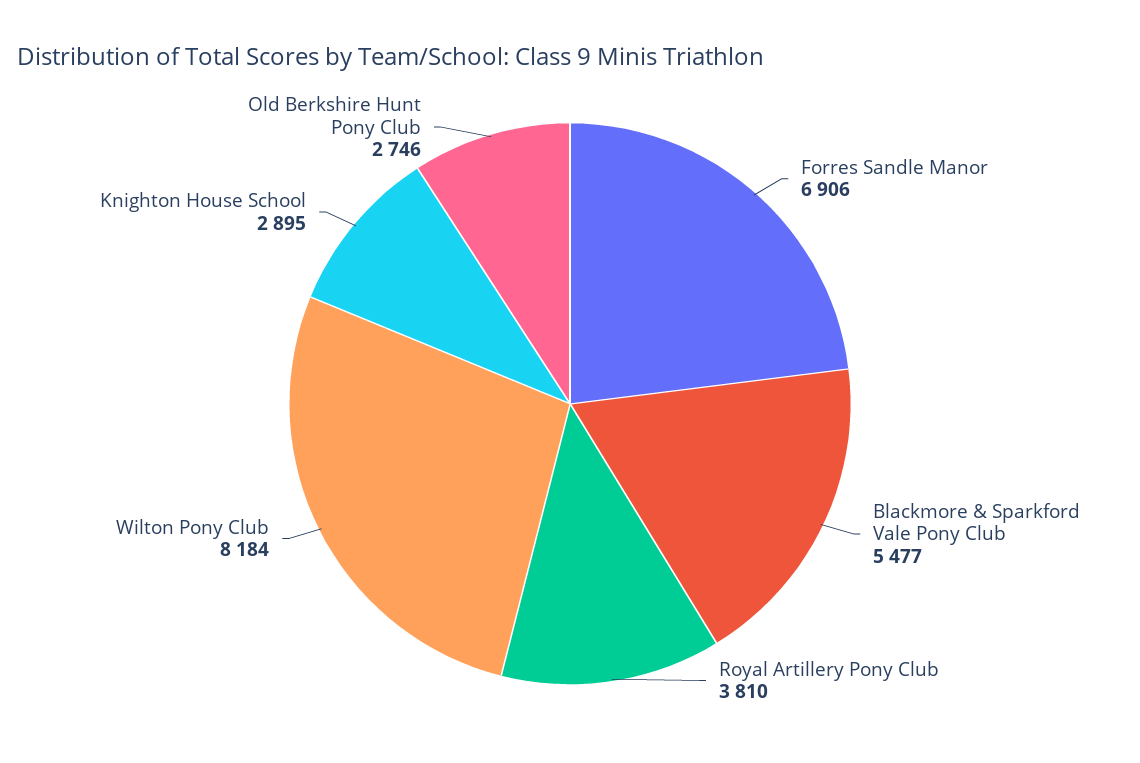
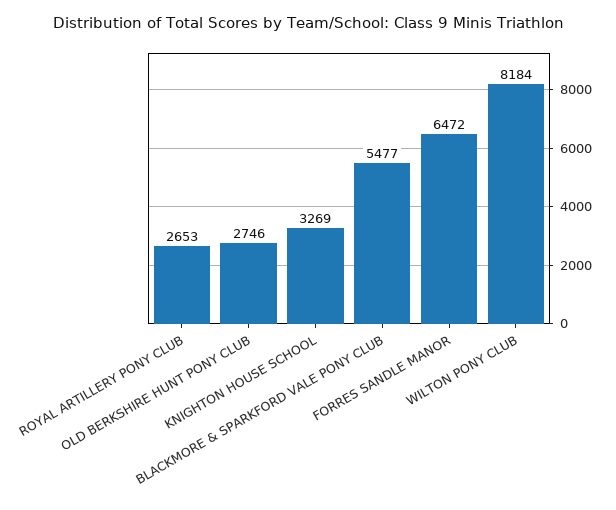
  {
-   "Forres Sandle Manor": 6906,
+   "Forres Sandle Manor": 6472,
    "Blackmore & Sparkford Vale Pony Club": 5477,
-   "Royal Artillery Pony Club": 3810,
+   "Royal Artillery Pony Club": 2653,
    "Wilton Pony Club": 8184,
-   "Knighton House School": 2895,
+   "Knighton House School": 3269,
    "Old Berkshire Hunt Pony Club": 2746
  }

